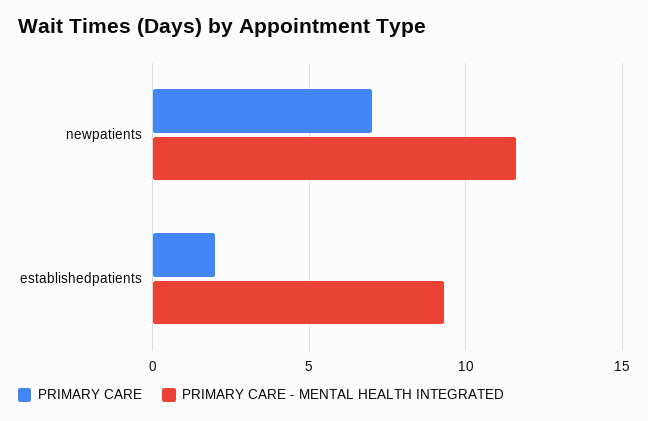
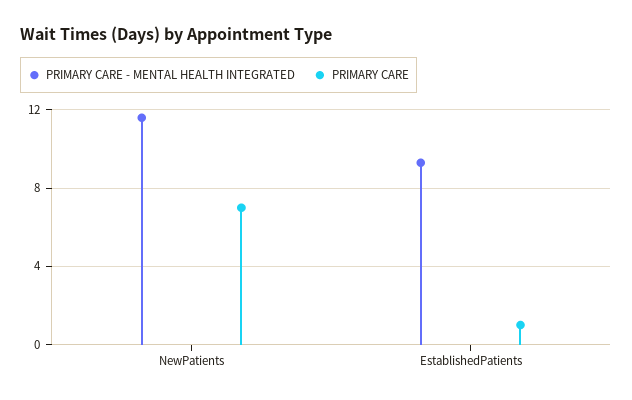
  {
    "PRIMARY CARE": {
      "newpatients": 7,
-     "establishedpatients": 2
+     "establishedpatients": 1
    },
    "PRIMARY CARE - MENTAL HEALTH INTEGRATED": {
      "newpatients": 11.5,
      "establishedpatients": 9.5
    }
  }

